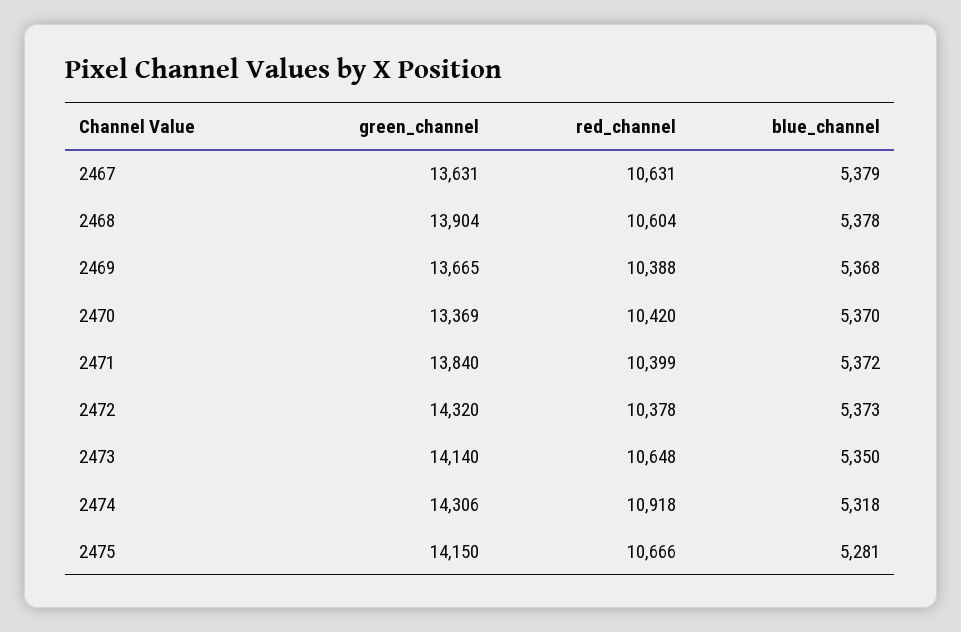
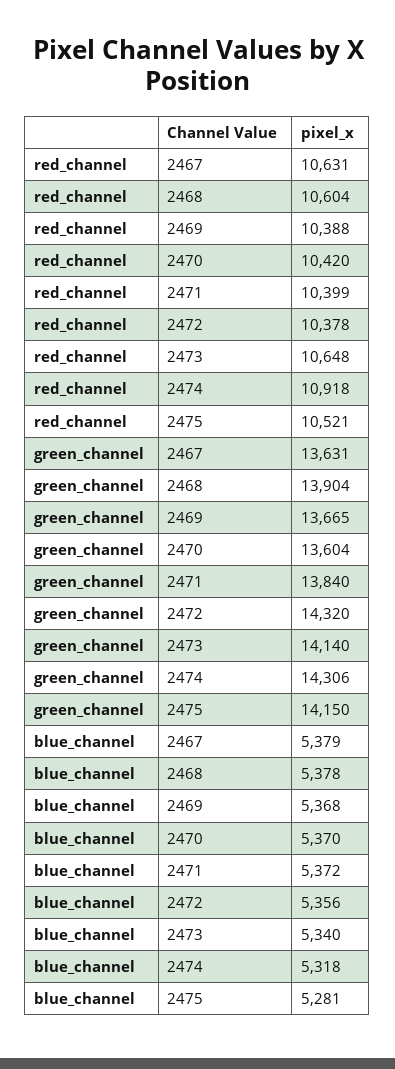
  {
    "green_channel": {
      "2467": 13631,
      "2468": 13904,
      "2469": 13665,
-     "2470": 13369,
+     "2470": 13604,
      "2471": 13840,
      "2472": 14320,
      "2473": 14140,
      "2474": 14306,
      "2475": 14150
    },
    "red_channel": {
      "2467": 10631,
      "2468": 10604,
      "2469": 10388,
      "2470": 10420,
      "2471": 10399,
      "2472": 10378,
      "2473": 10648,
      "2474": 10918,
-     "2475": 10666
+     "2475": 10521
    },
    "blue_channel": {
      "2467": 5379,
      "2468": 5378,
      "2469": 5368,
      "2470": 5370,
      "2471": 5372,
-     "2472": 5373,
+     "2472": 5356,
-     "2473": 5350,
+     "2473": 5340,
      "2474": 5318,
      "2475": 5281
    }
  }

